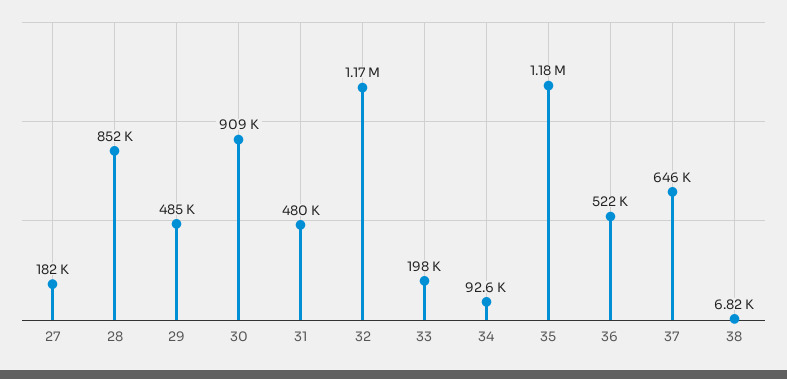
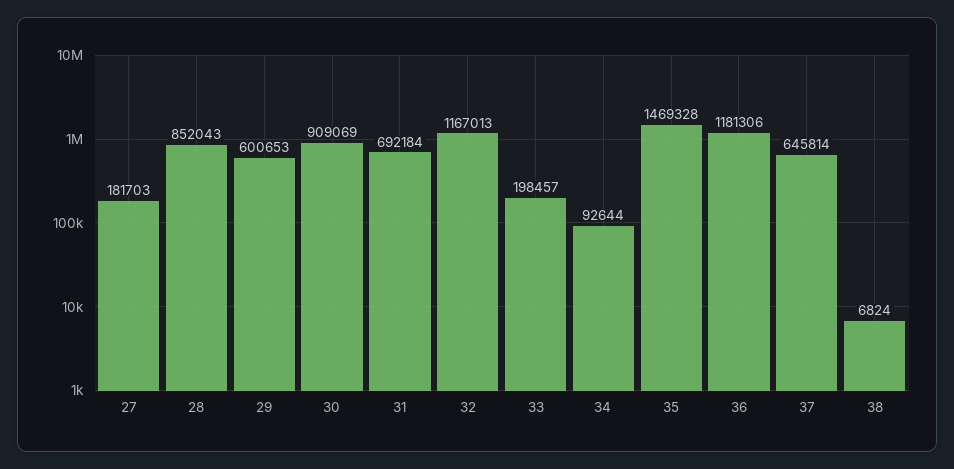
  {
    "27": 181703,
    "28": 852043,
-   "29": 485000,
+   "29": 600653,
    "30": 909069,
-   "31": 480000,
+   "31": 692184,
    "32": 1167013,
    "33": 198457,
    "34": 92644,
-   "35": 1180000,
+   "35": 1469328,
-   "36": 522000,
+   "36": 1181306,
    "37": 645814,
    "38": 6824
  }

